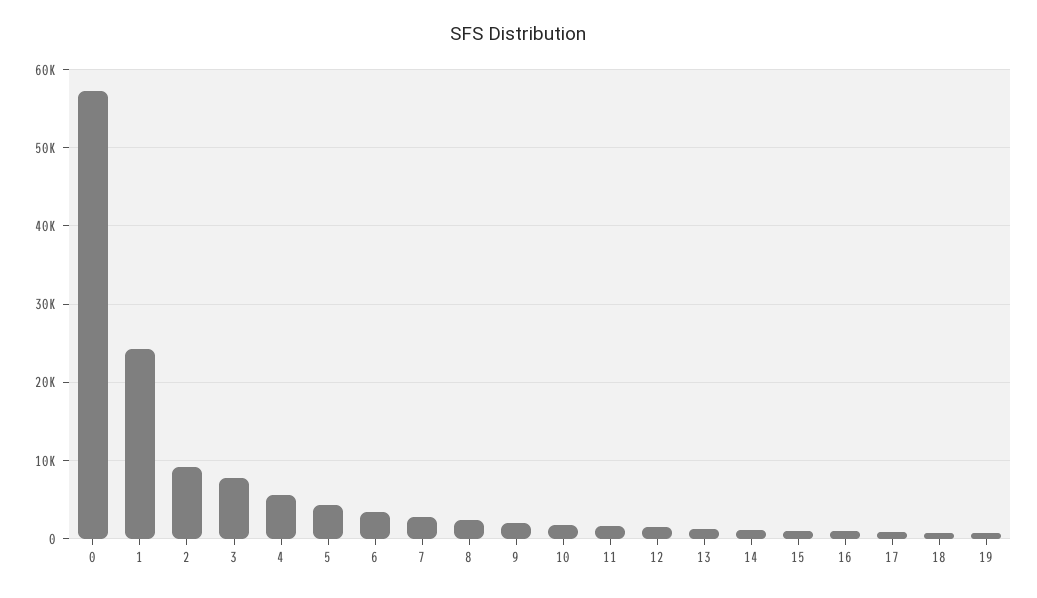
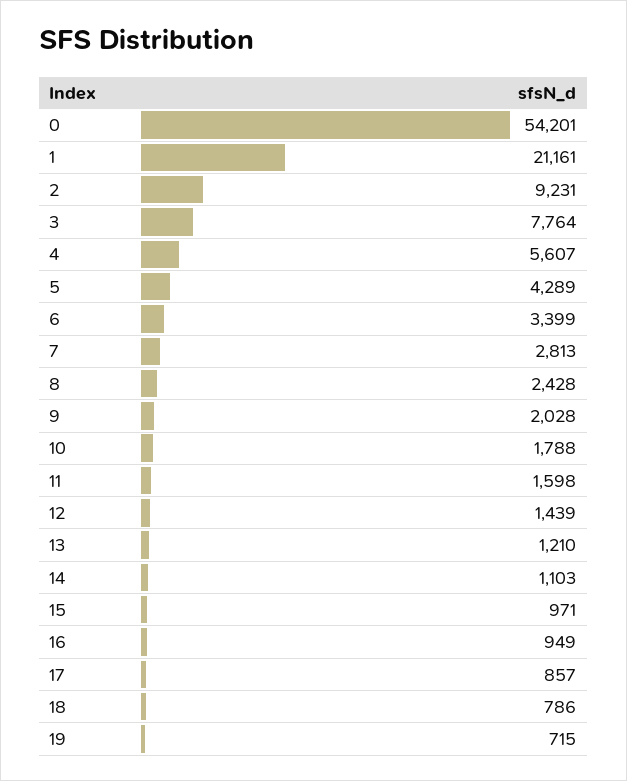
  {
-   "0": 57000,
+   "0": 54201,
-   "1": 24000,
+   "1": 21161,
    "2": 9231,
    "3": 7764,
    "4": 5607,
    "5": 4289,
    "6": 3399,
    "7": 2813,
    "8": 2428,
    "9": 2028,
    "10": 1788,
    "11": 1598,
    "12": 1439,
    "13": 1210,
    "14": 1103,
    "15": 971,
    "16": 949,
    "17": 857,
    "18": 786,
    "19": 715
  }

